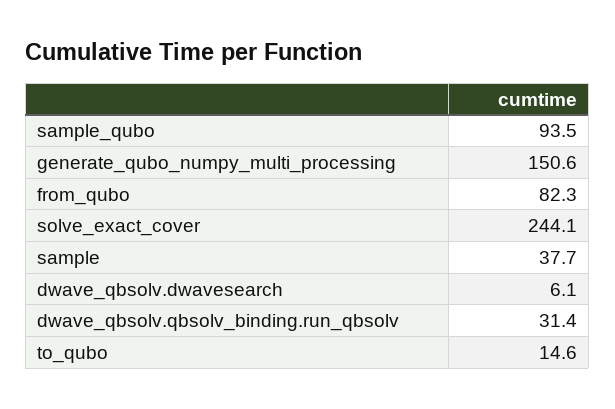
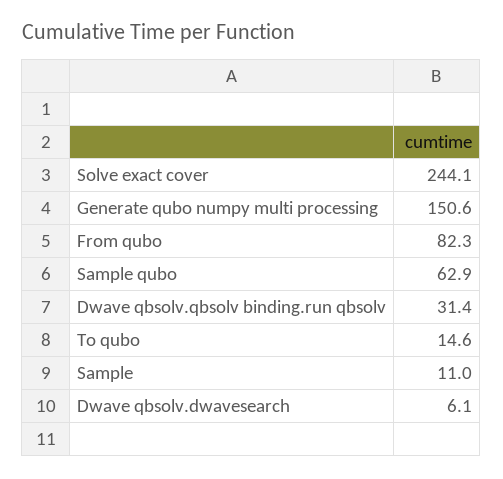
  {
-   "sample_qubo": 93.5,
+   "sample_qubo": 62.9,
    "generate_qubo_numpy_multi_processing": 150.6,
    "from_qubo": 82.3,
    "solve_exact_cover": 244.1,
-   "sample": 37.7,
+   "sample": 11,
    "dwave_qbsolv.dwavesearch": 6.1,
    "dwave_qbsolv.qbsolv_binding.run_qbsolv": 31.4,
    "to_qubo": 14.6
  }

